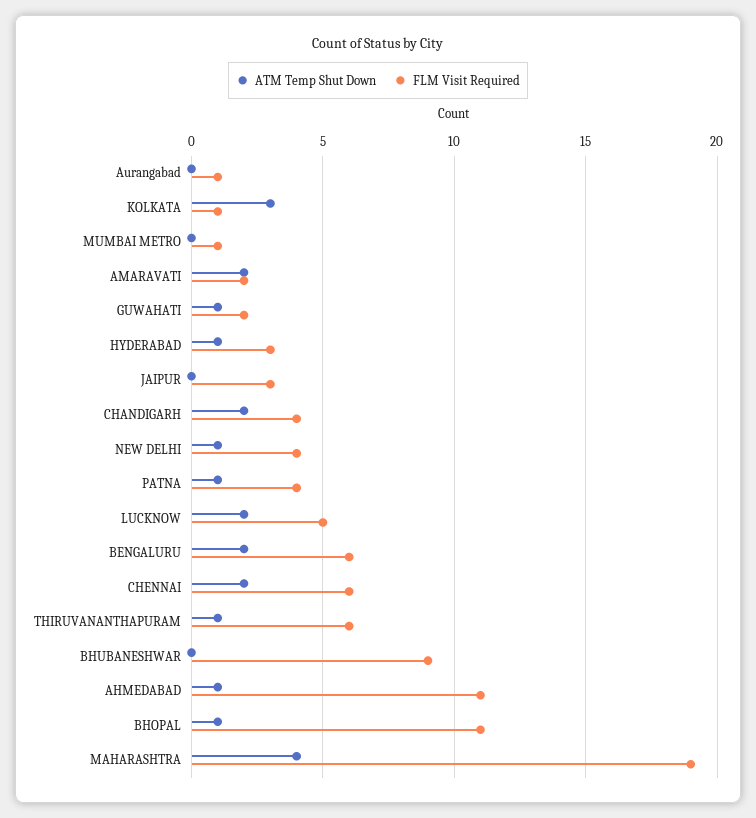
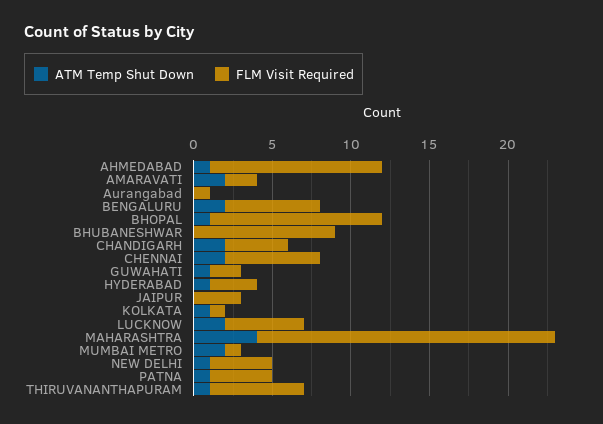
  {
    "ATM Temp Shut Down": {
      "Aurangabad": 0,
-     "KOLKATA": 3,
+     "KOLKATA": 1,
-     "MUMBAI METRO": 0,
+     "MUMBAI METRO": 2,
      "AMARAVATI": 2,
      "GUWAHATI": 1,
      "HYDERABAD": 1,
      "JAIPUR": 0,
      "CHANDIGARH": 2,
      "NEW DELHI": 1,
      "PATNA": 1,
      "LUCKNOW": 2,
      "BENGALURU": 2,
      "CHENNAI": 2,
      "THIRUVANANTHAPURAM": 1,
      "BHUBANESHWAR": 0,
      "AHMEDABAD": 1,
      "BHOPAL": 1,
      "MAHARASHTRA": 4
    },
    "FLM Visit Required": {
      "Aurangabad": 1,
      "KOLKATA": 1,
      "MUMBAI METRO": 1,
      "AMARAVATI": 2,
      "GUWAHATI": 2,
      "HYDERABAD": 3,
      "JAIPUR": 3,
      "CHANDIGARH": 4,
      "NEW DELHI": 4,
      "PATNA": 4,
      "LUCKNOW": 5,
      "BENGALURU": 6,
      "CHENNAI": 6,
      "THIRUVANANTHAPURAM": 6,
      "BHUBANESHWAR": 9,
      "AHMEDABAD": 11,
      "BHOPAL": 11,
      "MAHARASHTRA": 19
    }
  }

